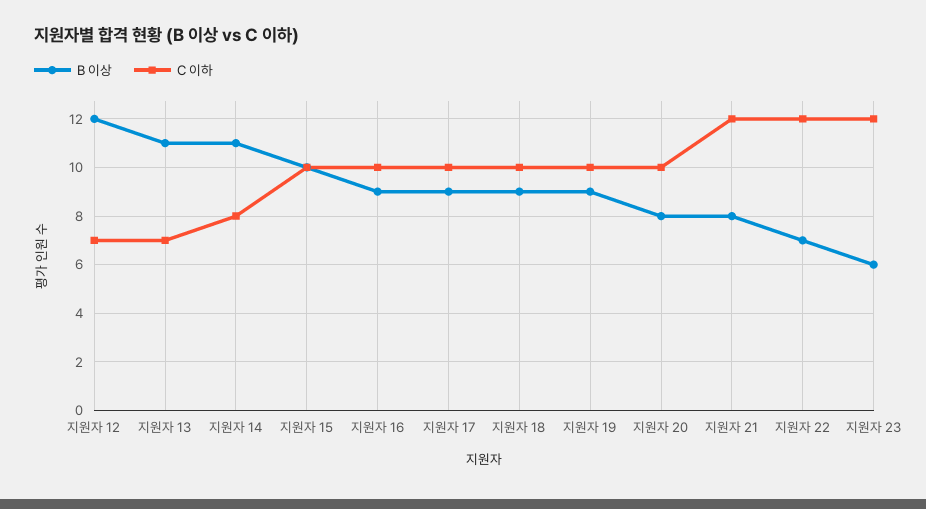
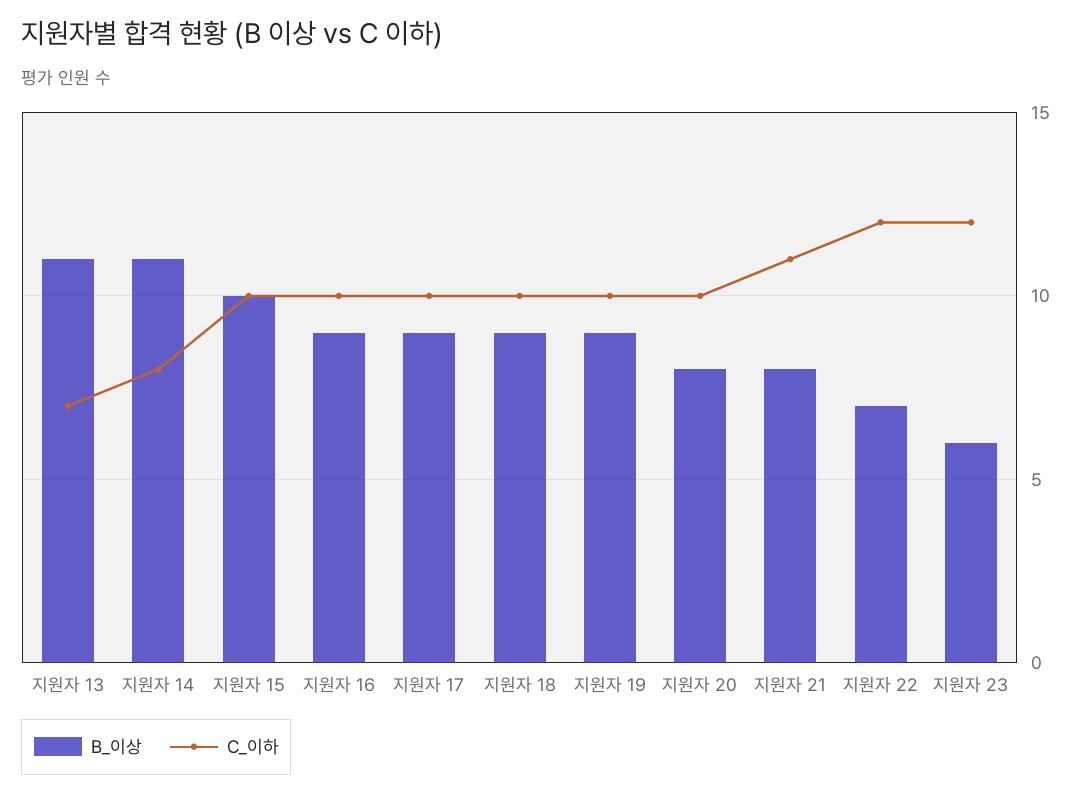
  {
    "B 이상": {
-     "지원자 12": 12,
      "지원자 13": 11,
      "지원자 14": 11,
      "지원자 15": 10,
      "지원자 16": 9,
      "지원자 17": 9,
      "지원자 18": 9,
      "지원자 19": 9,
      "지원자 20": 8,
      "지원자 21": 8,
      "지원자 22": 7,
      "지원자 23": 6
    },
    "C 이하": {
-     "지원자 12": 7,
      "지원자 13": 7,
      "지원자 14": 8,
      "지원자 15": 10,
      "지원자 16": 10,
      "지원자 17": 10,
      "지원자 18": 10,
      "지원자 19": 10,
      "지원자 20": 10,
-     "지원자 21": 12,
+     "지원자 21": 11,
      "지원자 22": 12,
      "지원자 23": 12
    }
  }

